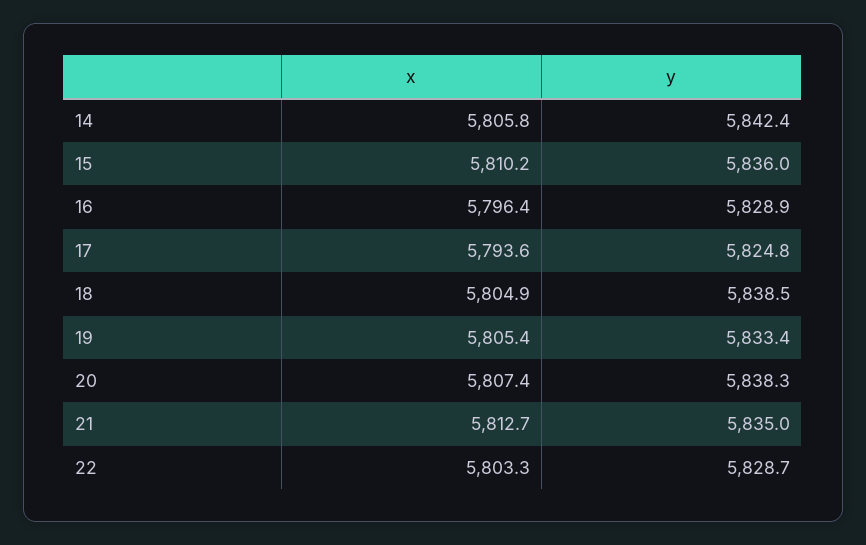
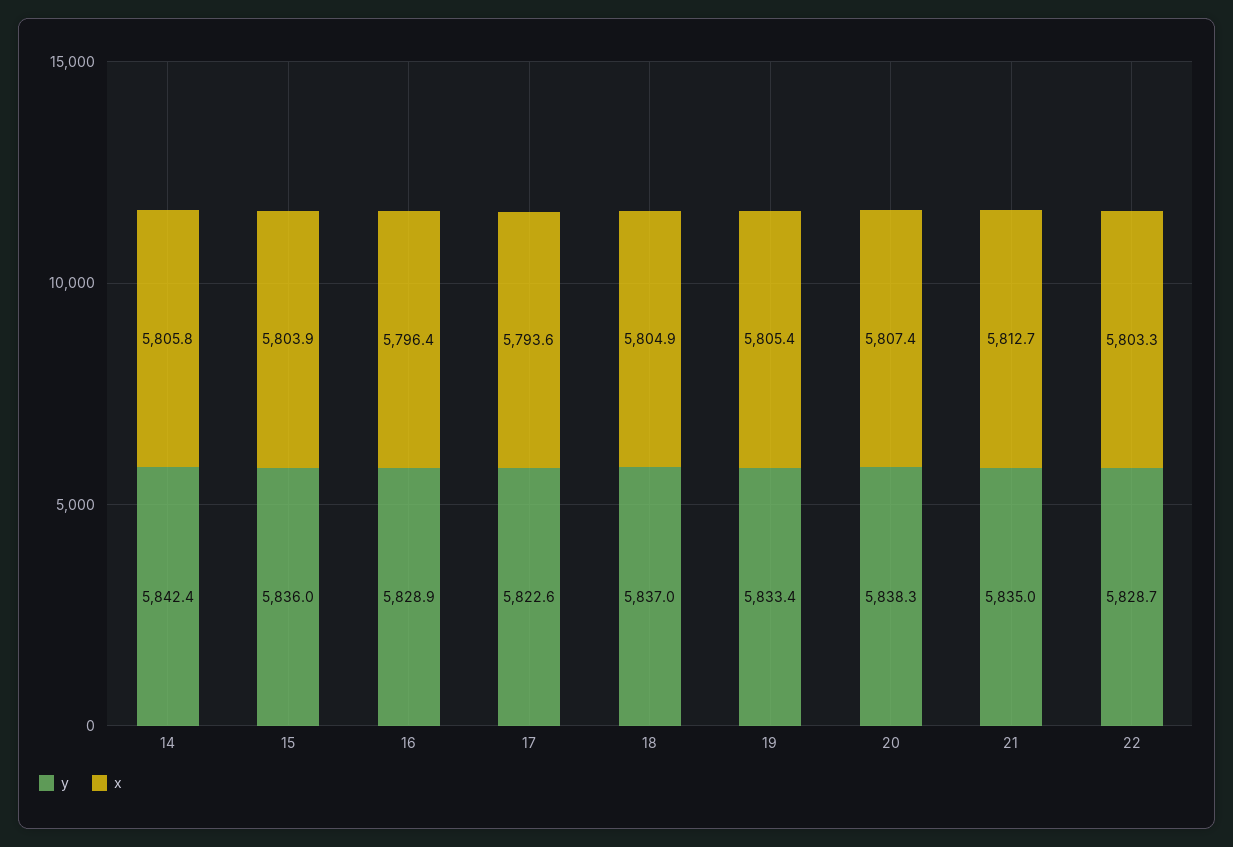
  {
    "x": {
      "14": 5805.8,
-     "15": 5810.2,
+     "15": 5803.9,
      "16": 5796.4,
      "17": 5793.6,
      "18": 5804.9,
      "19": 5805.4,
      "20": 5807.4,
      "21": 5812.7,
      "22": 5803.3
    },
    "y": {
      "14": 5842.4,
      "15": 5836,
      "16": 5828.9,
-     "17": 5824.8,
+     "17": 5822.6,
-     "18": 5838.5,
+     "18": 5837,
      "19": 5833.4,
      "20": 5838.3,
      "21": 5835,
      "22": 5828.7
    }
  }

